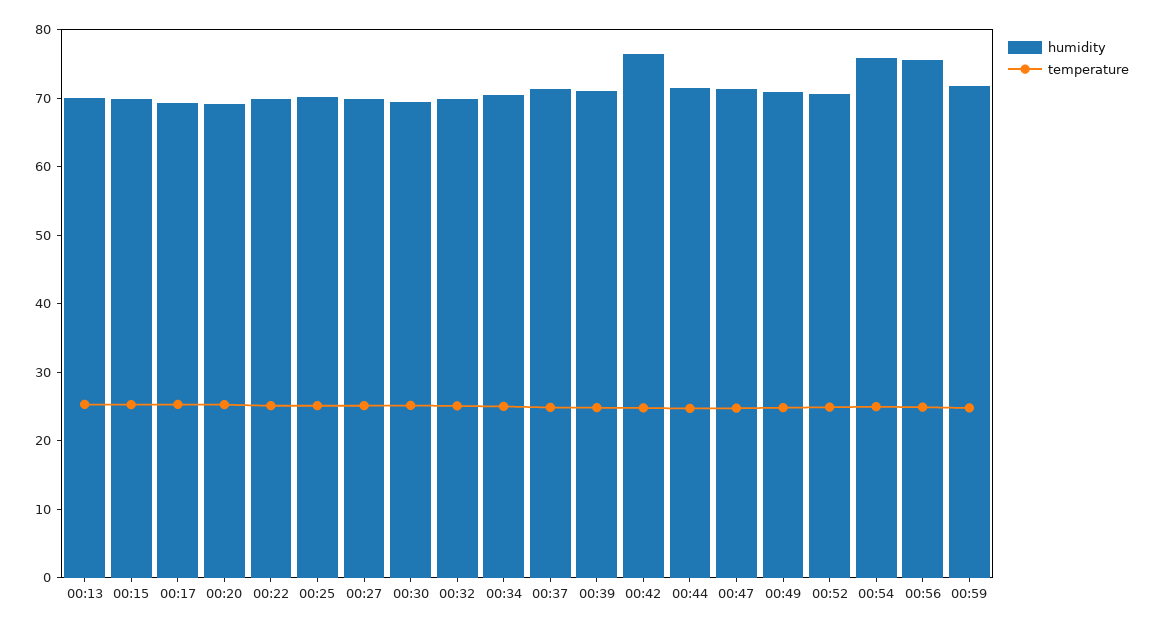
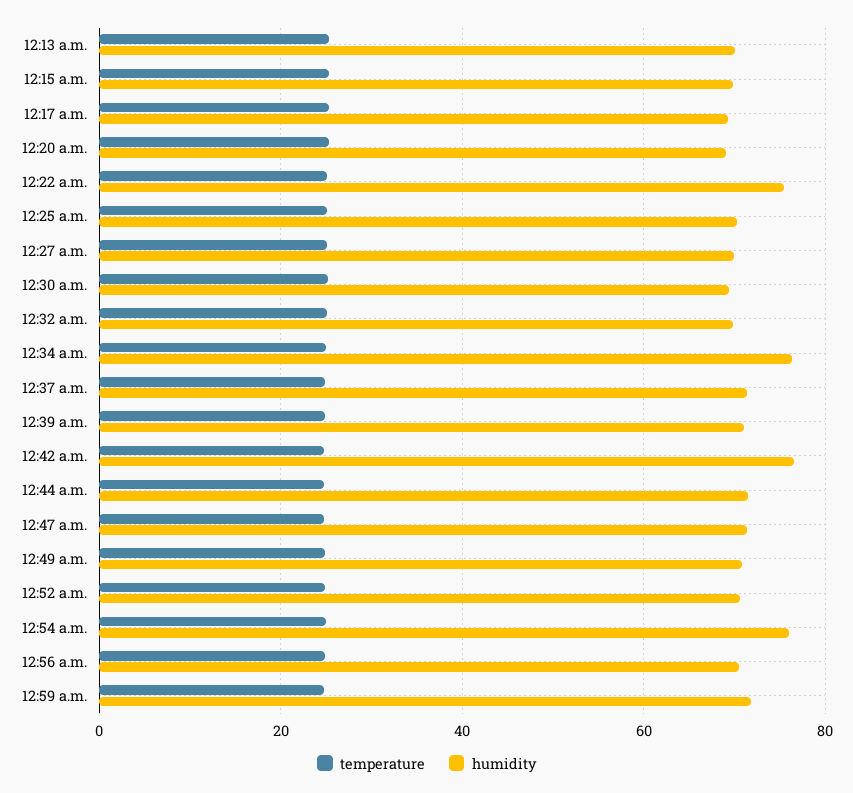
  {
    "humidity": {
      "00:13": 70,
      "00:15": 70,
      "00:17": 70,
      "00:20": 70,
-     "00:22": 70,
+     "00:22": 76,
      "00:25": 70,
      "00:27": 70,
      "00:30": 70,
      "00:32": 70,
-     "00:34": 70,
+     "00:34": 76,
      "00:37": 72,
      "00:39": 72,
      "00:42": 76,
      "00:44": 72,
      "00:47": 72,
      "00:49": 70,
      "00:52": 70,
      "00:54": 76,
-     "00:56": 76,
+     "00:56": 70,
      "00:59": 72
    },
    "temperature": {
      "00:13": 26,
      "00:15": 26,
      "00:17": 26,
      "00:20": 26,
      "00:22": 26,
      "00:25": 26,
      "00:27": 26,
      "00:30": 26,
      "00:32": 26,
      "00:34": 26,
      "00:37": 24,
      "00:39": 24,
      "00:42": 24,
      "00:44": 24,
      "00:47": 24,
      "00:49": 24,
      "00:52": 24,
      "00:54": 26,
      "00:56": 24,
      "00:59": 24
    }
  }

